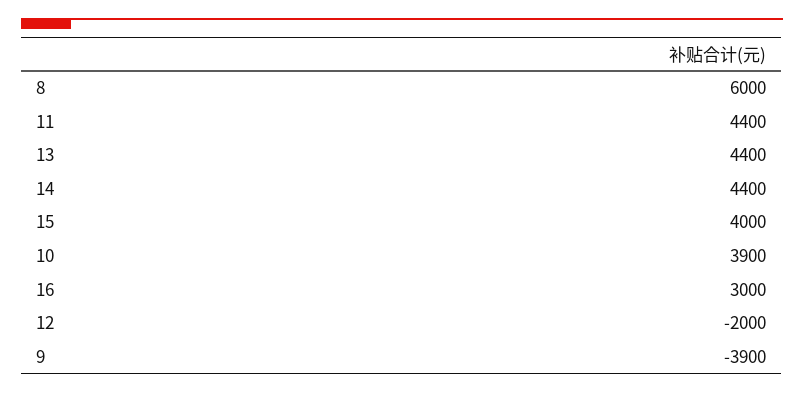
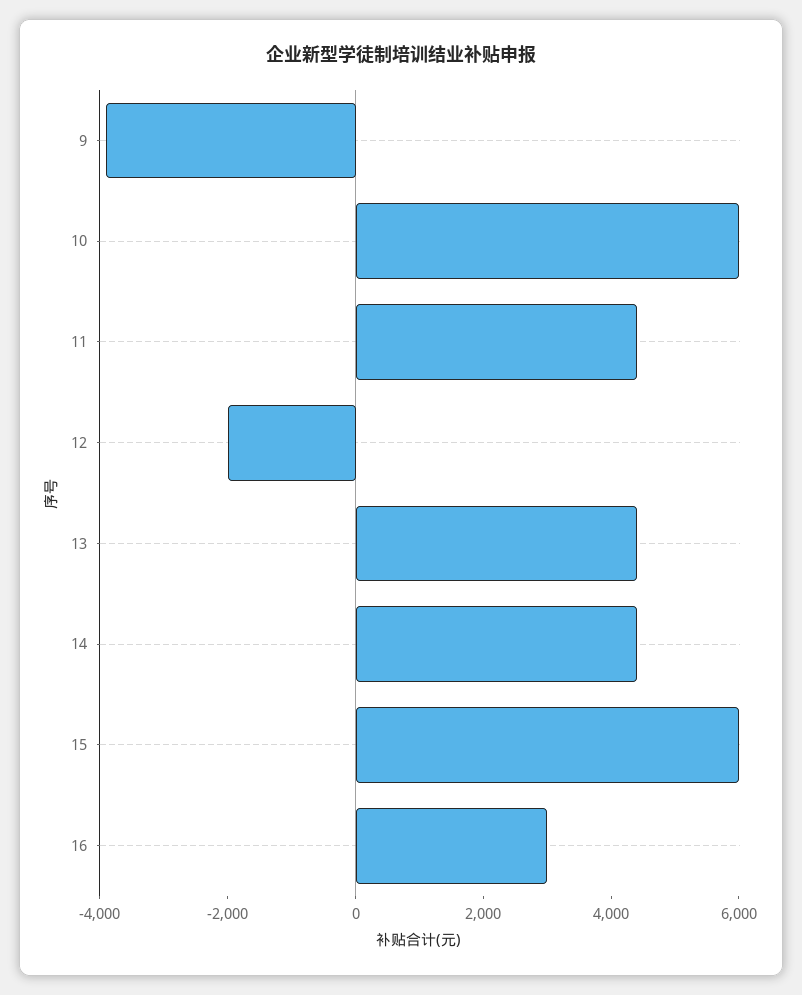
  {
-   "8": 6000,
    "11": 4400,
    "13": 4400,
    "14": 4400,
-   "15": 4000,
+   "15": 6000,
-   "10": 3900,
+   "10": 6000,
    "16": 3000,
    "12": -2000,
    "9": -3900
  }

